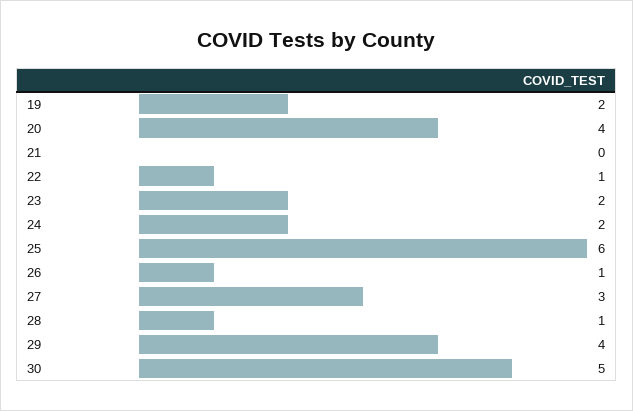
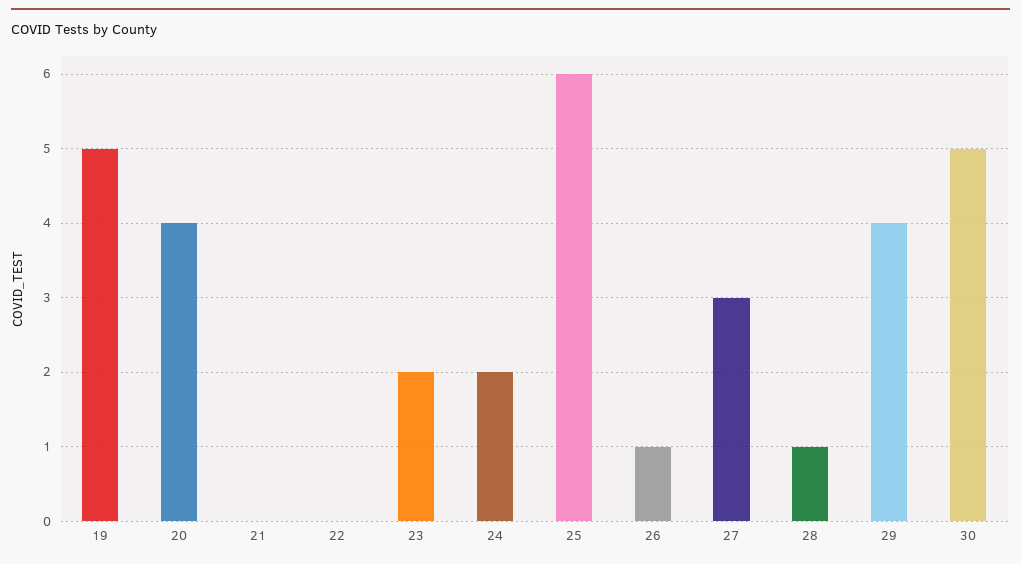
  {
-   "19": 2,
+   "19": 5,
    "20": 4,
    "21": 0,
-   "22": 1,
+   "22": 0,
    "23": 2,
    "24": 2,
    "25": 6,
    "26": 1,
    "27": 3,
    "28": 1,
    "29": 4,
    "30": 5
  }

